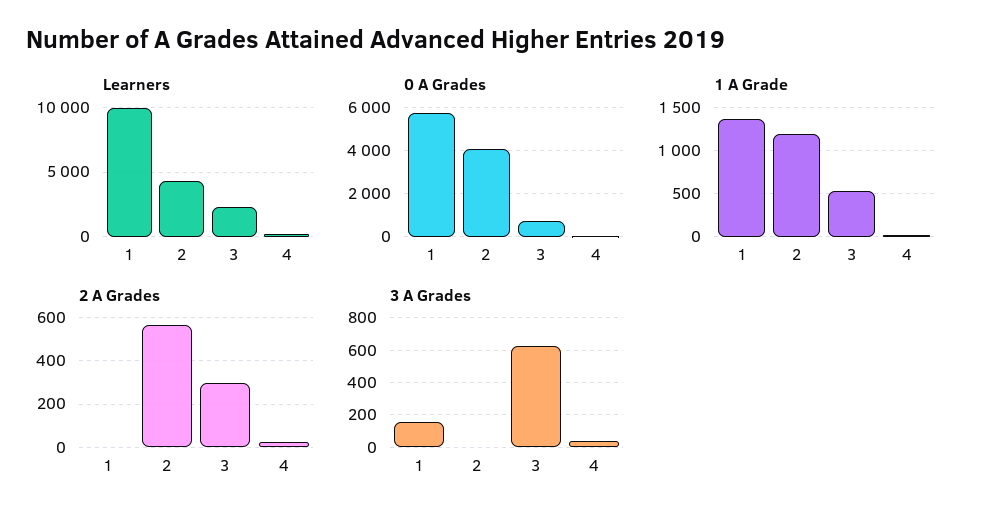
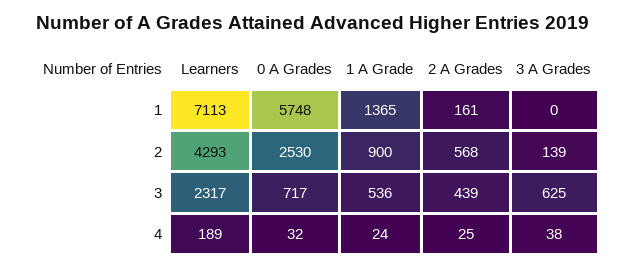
  {
    "Learners": {
-     "1": 10000,
+     "1": 7113,
      "2": 4293,
      "3": 2317,
      "4": 189
    },
    "0 A Grades": {
      "1": 5748,
-     "2": 4000,
+     "2": 2530,
      "3": 717,
      "4": 32
    },
    "1 A Grade": {
      "1": 1365,
-     "2": 1200,
+     "2": 900,
      "3": 536,
      "4": 24
    },
    "2 A Grades": {
-     "1": 0,
+     "1": 161,
      "2": 568,
-     "3": 300,
+     "3": 439,
      "4": 25
    },
    "3 A Grades": {
-     "1": 150,
+     "1": 0,
-     "2": 0,
+     "2": 139,
      "3": 625,
      "4": 38
    }
  }

